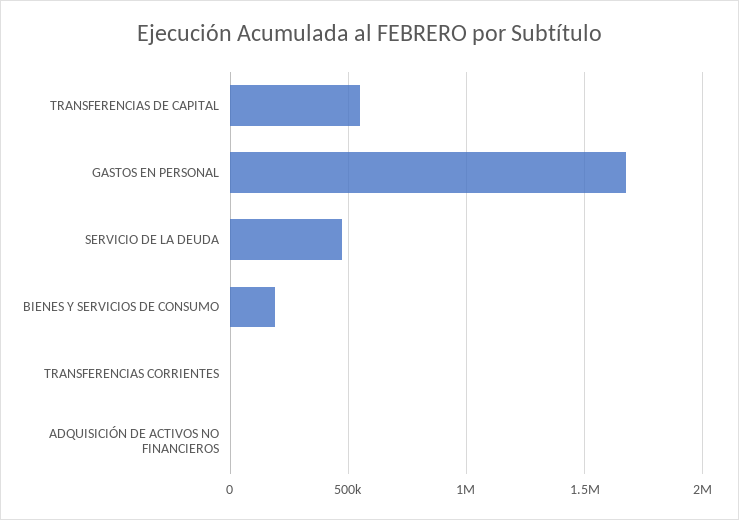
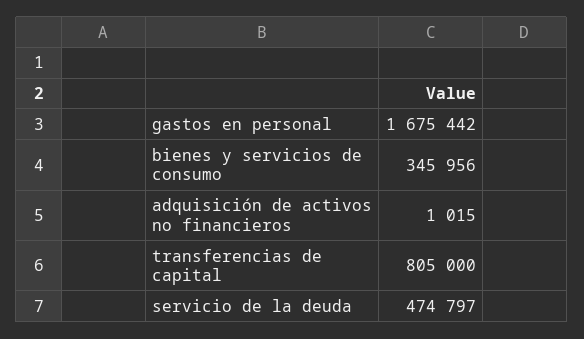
  {
-   "TRANSFERENCIAS DE CAPITAL": 550000,
+   "TRANSFERENCIAS DE CAPITAL": 805000,
    "GASTOS EN PERSONAL": 1675442,
    "SERVICIO DE LA DEUDA": 474797,
-   "BIENES Y SERVICIOS DE CONSUMO": 200000,
+   "BIENES Y SERVICIOS DE CONSUMO": 345956,
-   "TRANSFERENCIAS CORRIENTES": 0,
    "ADQUISICIÓN DE ACTIVOS NO FINANCIEROS": 1015
  }

